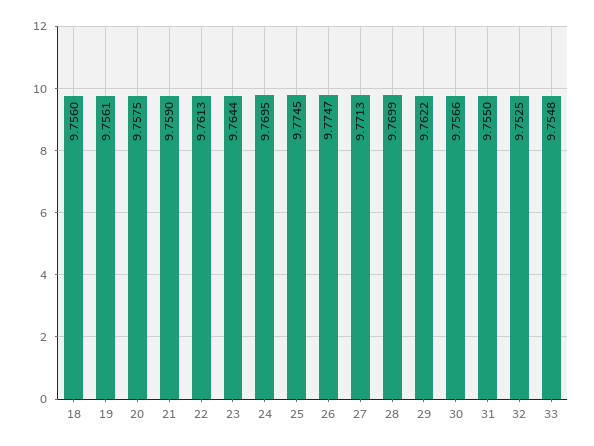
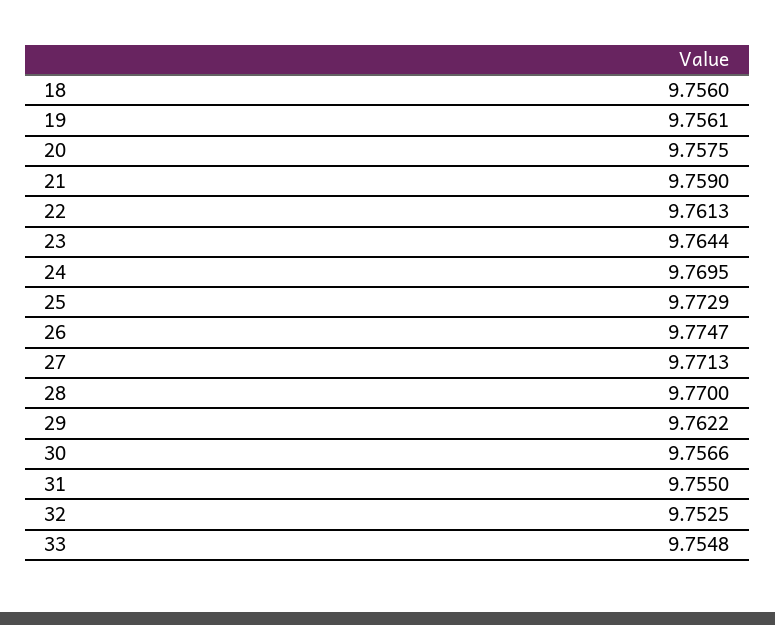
  {
    "18": 9.756,
    "19": 9.7561,
    "20": 9.7575,
    "21": 9.759,
    "22": 9.7613,
    "23": 9.7644,
    "24": 9.7695,
-   "25": 9.7745,
+   "25": 9.7729,
    "26": 9.7747,
    "27": 9.7713,
-   "28": 9.7699,
+   "28": 9.77,
    "29": 9.7622,
    "30": 9.7566,
    "31": 9.755,
    "32": 9.7525,
    "33": 9.7548
  }

